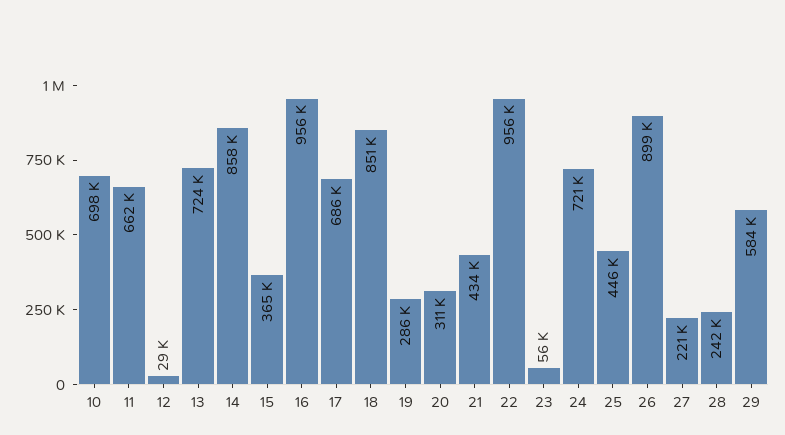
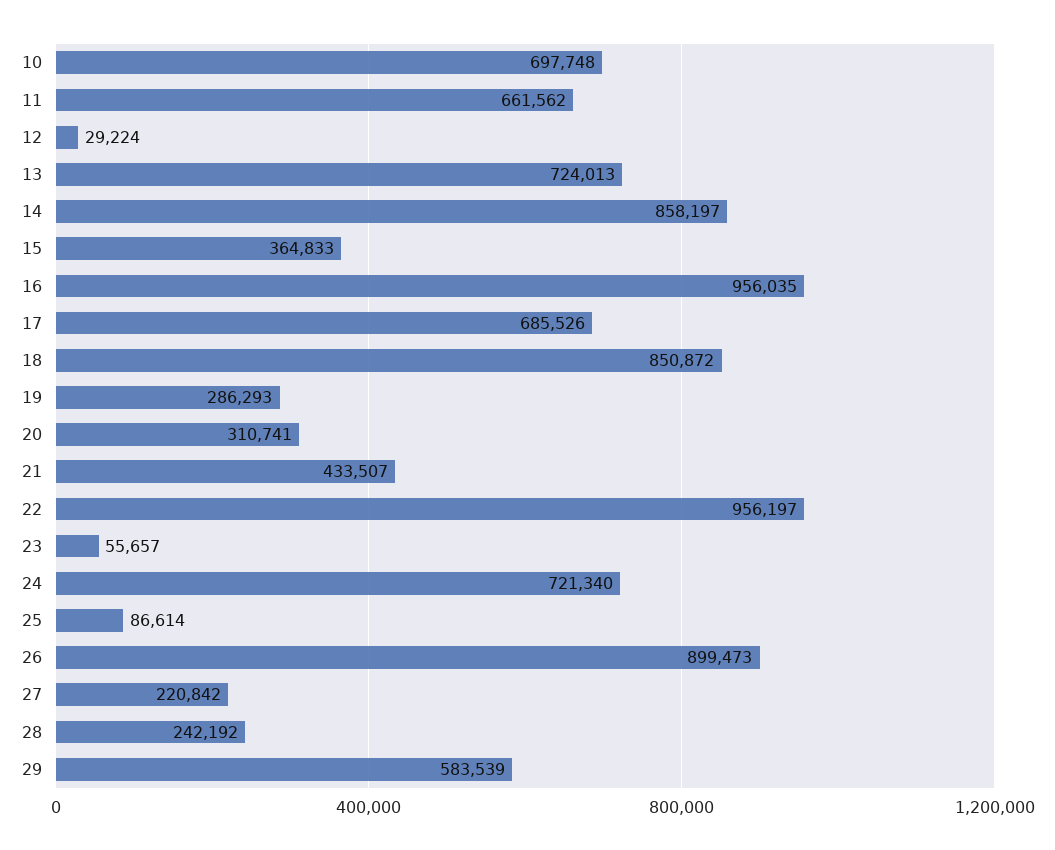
  {
    "10": 697748,
    "11": 661562,
    "12": 29224,
    "13": 724013,
    "14": 858197,
    "15": 364833,
    "16": 956035,
    "17": 685526,
    "18": 850872,
    "19": 286293,
    "20": 310741,
    "21": 433507,
    "22": 956197,
    "23": 55657,
    "24": 721340,
-   "25": 446000,
+   "25": 86614,
    "26": 899473,
    "27": 220842,
    "28": 242192,
    "29": 583539
  }

